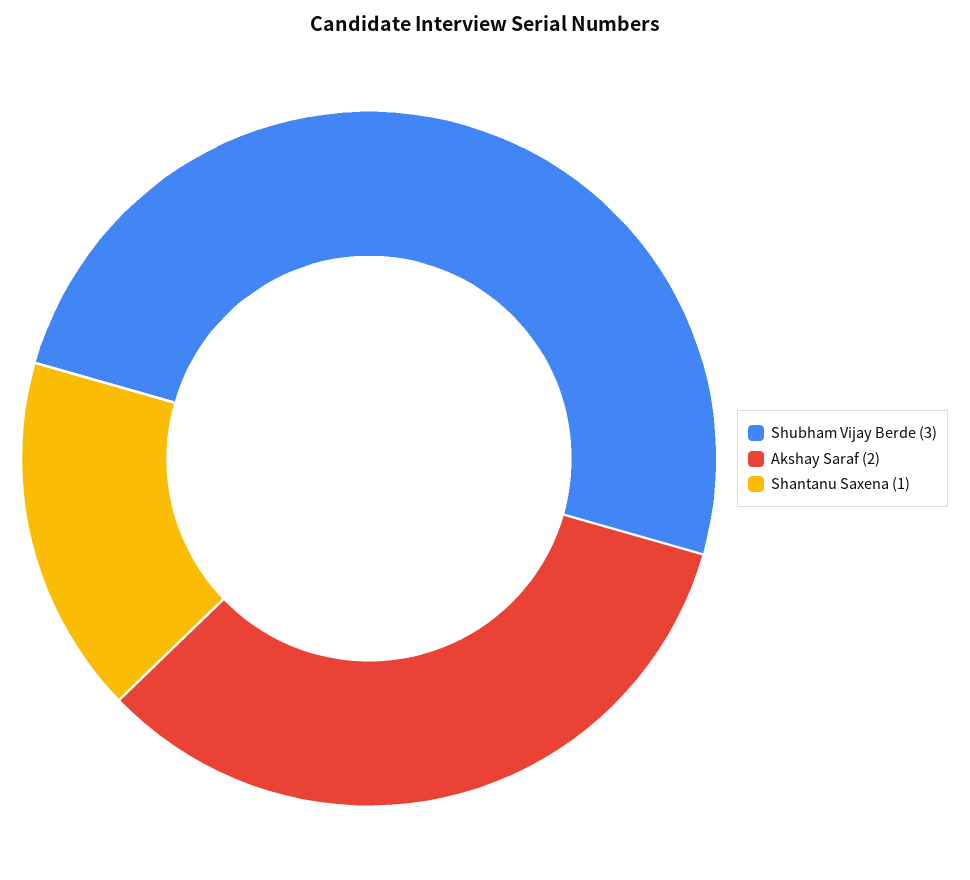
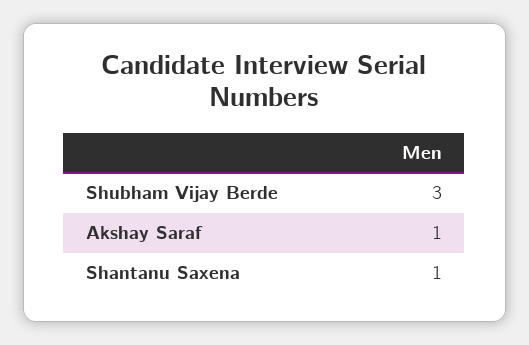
  {
    "Shubham Vijay Berde": 3,
-   "Akshay Saraf": 2,
+   "Akshay Saraf": 1,
    "Shantanu Saxena": 1
  }

